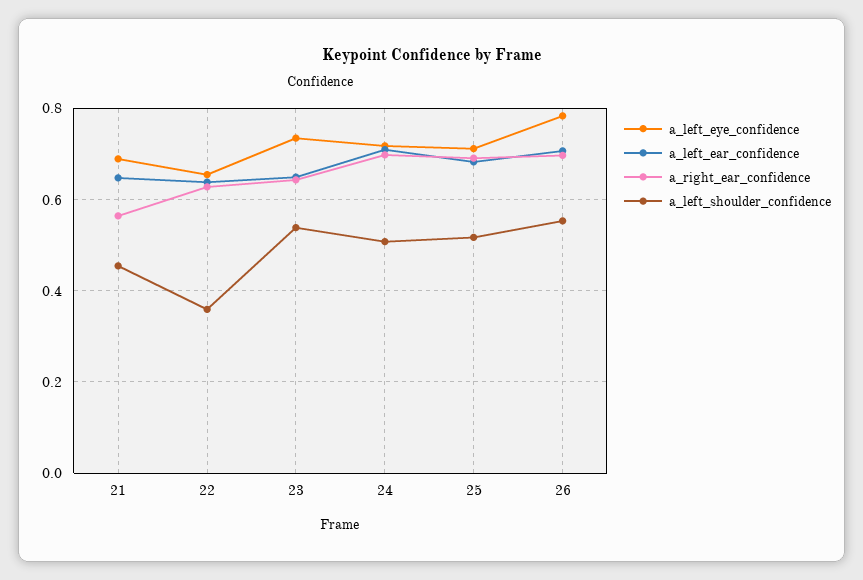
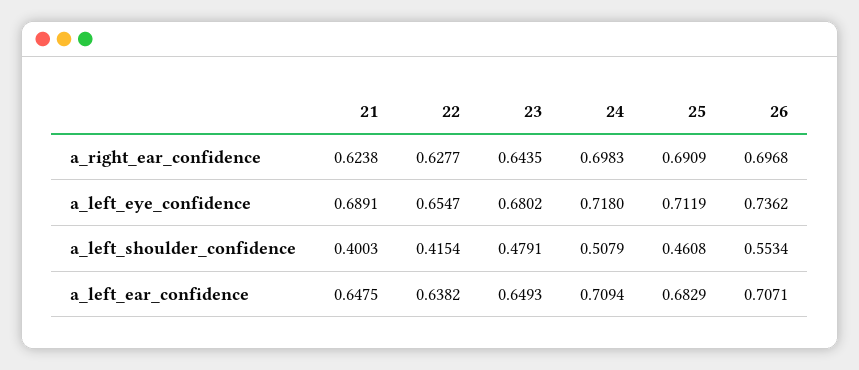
  {
    "a_left_eye_confidence": {
      "21": 0.6891,
      "22": 0.6547,
-     "23": 0.74,
+     "23": 0.6802,
      "24": 0.718,
      "25": 0.7119,
-     "26": 0.78
+     "26": 0.7362
    },
    "a_left_ear_confidence": {
      "21": 0.6475,
      "22": 0.6382,
      "23": 0.6493,
      "24": 0.7094,
      "25": 0.6829,
      "26": 0.7071
    },
    "a_right_ear_confidence": {
-     "21": 0.56,
+     "21": 0.6238,
      "22": 0.6277,
      "23": 0.6435,
      "24": 0.6983,
      "25": 0.6909,
      "26": 0.6968
    },
    "a_left_shoulder_confidence": {
-     "21": 0.46,
+     "21": 0.4003,
-     "22": 0.36,
+     "22": 0.4154,
-     "23": 0.54,
+     "23": 0.4791,
      "24": 0.5079,
-     "25": 0.52,
+     "25": 0.4608,
      "26": 0.5534
    }
  }

